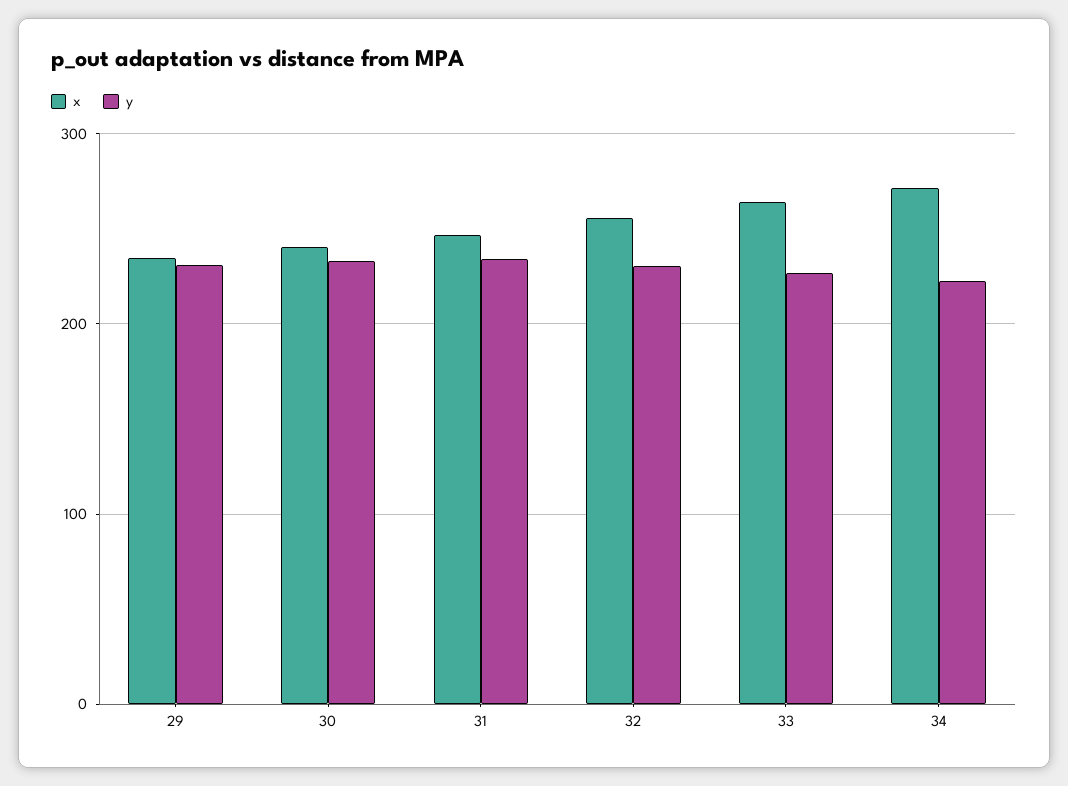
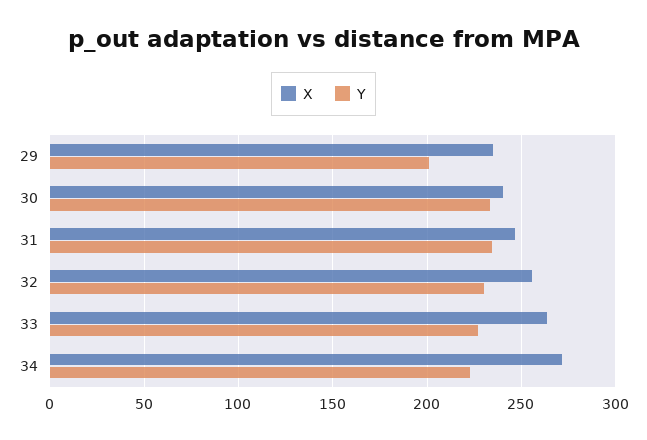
  {
    "x": {
      "29": 235,
      "30": 240,
      "31": 245,
      "32": 255,
      "33": 265,
      "34": 270
    },
    "y": {
-     "29": 230,
+     "29": 200,
      "30": 235,
      "31": 235,
      "32": 230,
      "33": 225,
      "34": 225
    }
  }

